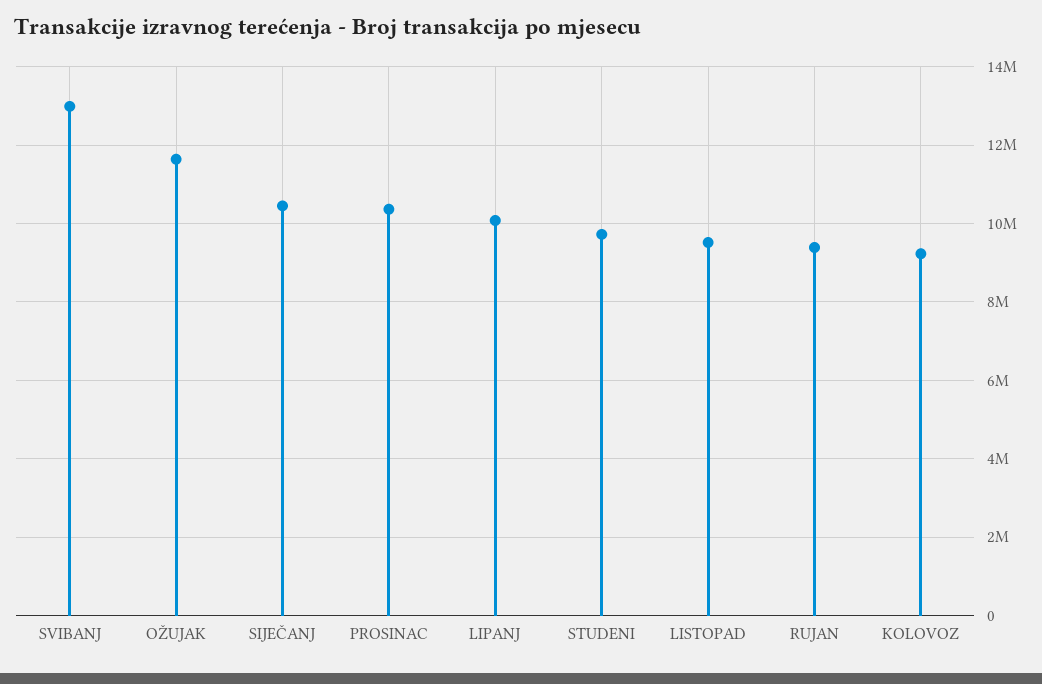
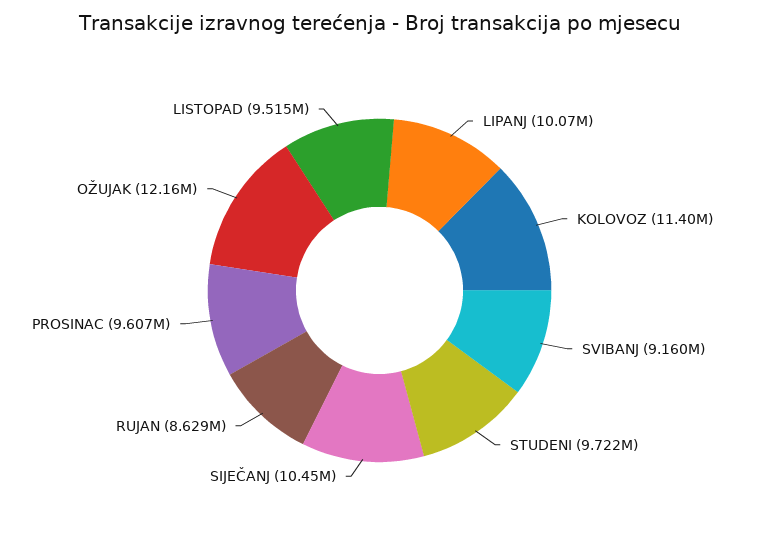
  {
-   "SVIBANJ": 13000000,
+   "SVIBANJ": 9160000,
-   "OŽUJAK": 11600000,
+   "OŽUJAK": 12160000,
    "SIJEČANJ": 10450000,
-   "PROSINAC": 10400000,
+   "PROSINAC": 9607000,
    "LIPANJ": 10070000,
    "STUDENI": 9722000,
    "LISTOPAD": 9515000,
-   "RUJAN": 9400000,
+   "RUJAN": 8629000,
-   "KOLOVOZ": 9200000
+   "KOLOVOZ": 11400000
  }

